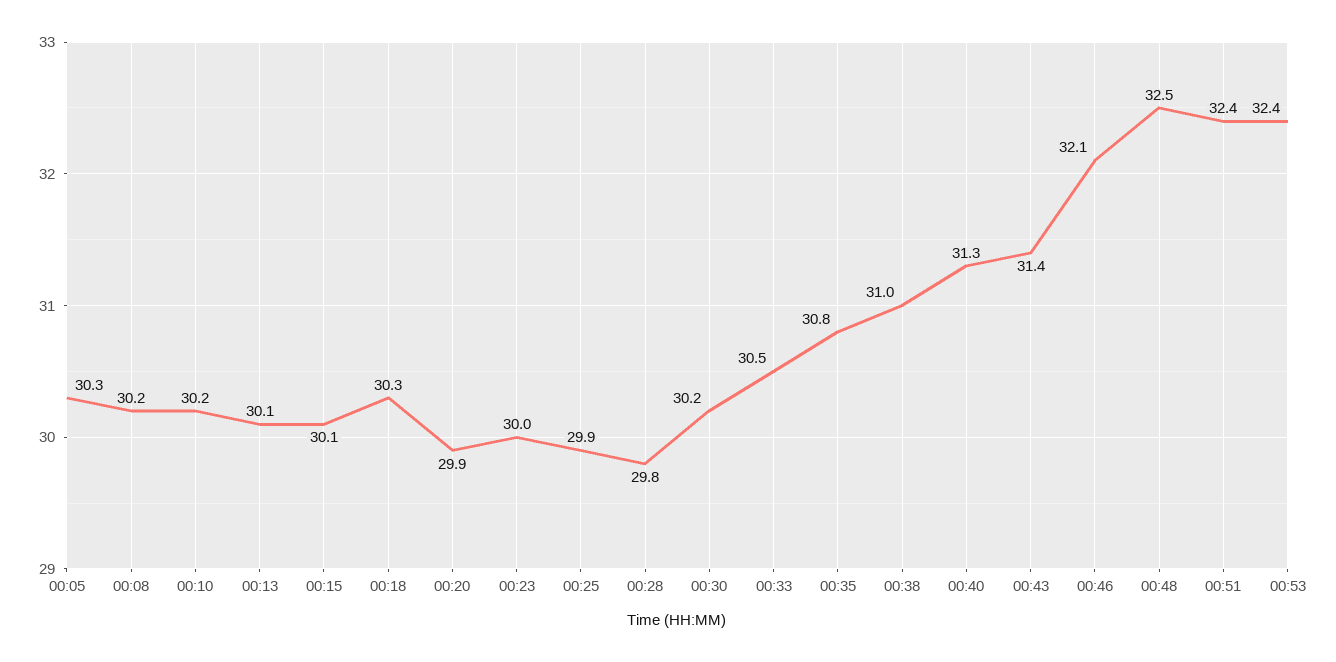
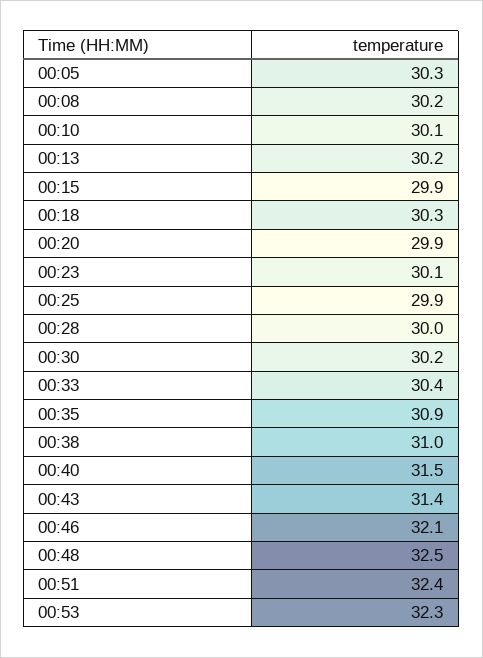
  {
    "00:05": 30.3,
    "00:08": 30.2,
-   "00:10": 30.2,
+   "00:10": 30.1,
-   "00:13": 30.1,
+   "00:13": 30.2,
-   "00:15": 30.1,
+   "00:15": 29.9,
    "00:18": 30.3,
    "00:20": 29.9,
-   "00:23": 30,
+   "00:23": 30.1,
    "00:25": 29.9,
-   "00:28": 29.8,
+   "00:28": 30,
    "00:30": 30.2,
-   "00:33": 30.5,
+   "00:33": 30.4,
-   "00:35": 30.8,
+   "00:35": 30.9,
    "00:38": 31,
-   "00:40": 31.3,
+   "00:40": 31.5,
    "00:43": 31.4,
    "00:46": 32.1,
    "00:48": 32.5,
    "00:51": 32.4,
-   "00:53": 32.4
+   "00:53": 32.3
  }

